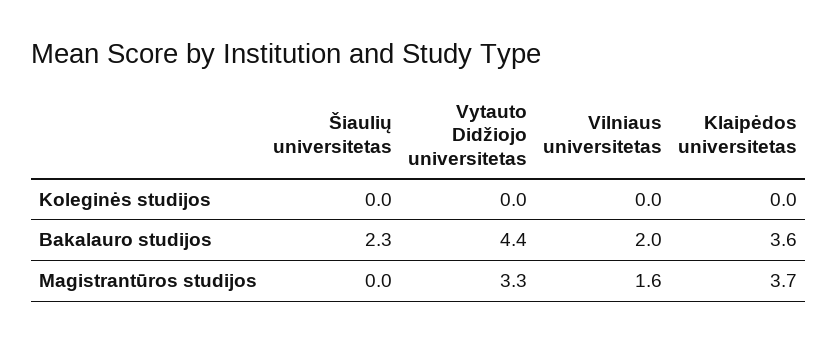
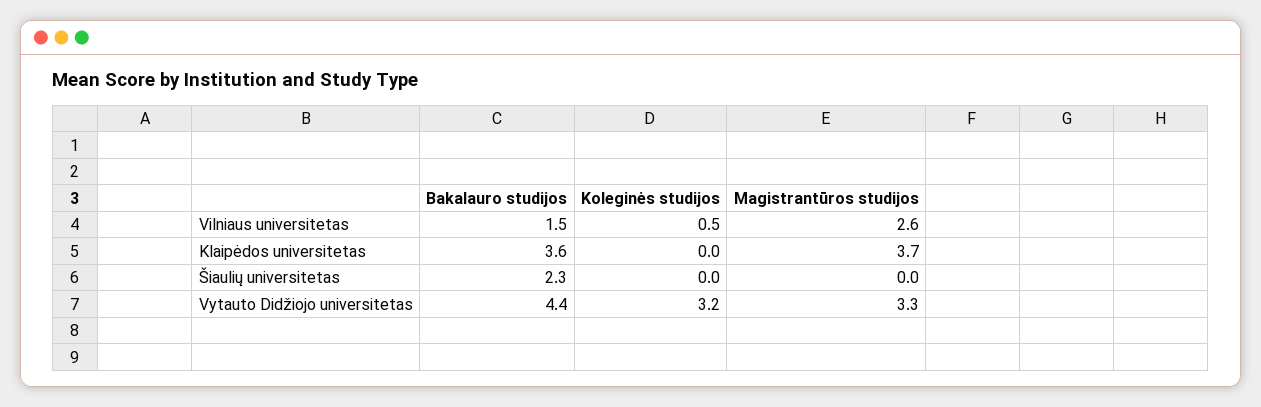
  {
    "Šiaulių universitetas": {
      "Koleginės studijos": 0,
      "Bakalauro studijos": 2.3,
      "Magistrantūros studijos": 0
    },
    "Vytauto Didžiojo universitetas": {
-     "Koleginės studijos": 0,
+     "Koleginės studijos": 3.2,
      "Bakalauro studijos": 4.4,
      "Magistrantūros studijos": 3.3
    },
    "Vilniaus universitetas": {
-     "Koleginės studijos": 0,
+     "Koleginės studijos": 0.5,
-     "Bakalauro studijos": 2,
+     "Bakalauro studijos": 1.5,
-     "Magistrantūros studijos": 1.6
+     "Magistrantūros studijos": 2.6
    },
    "Klaipėdos universitetas": {
      "Koleginės studijos": 0,
      "Bakalauro studijos": 3.6,
      "Magistrantūros studijos": 3.7
    }
  }

